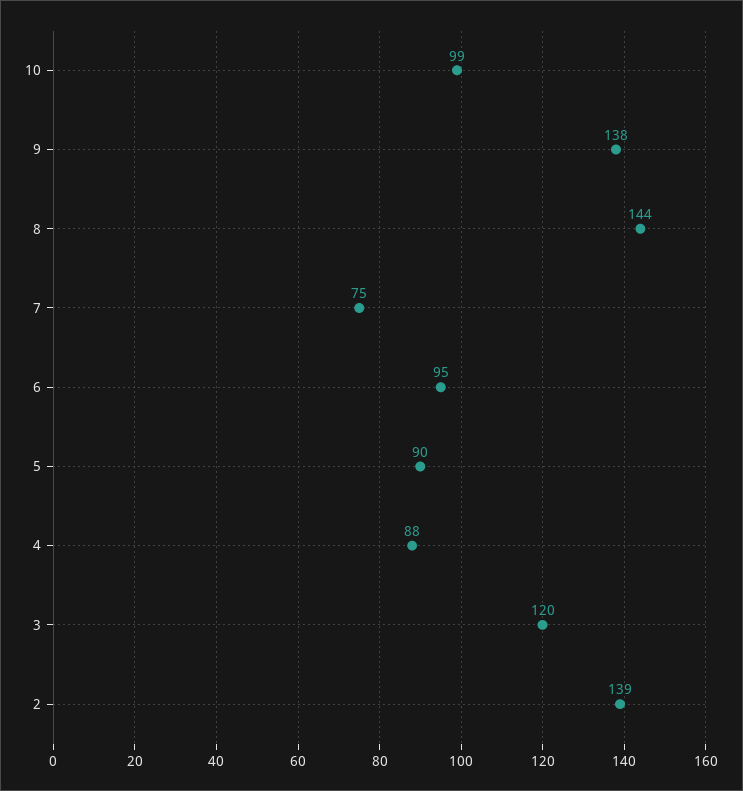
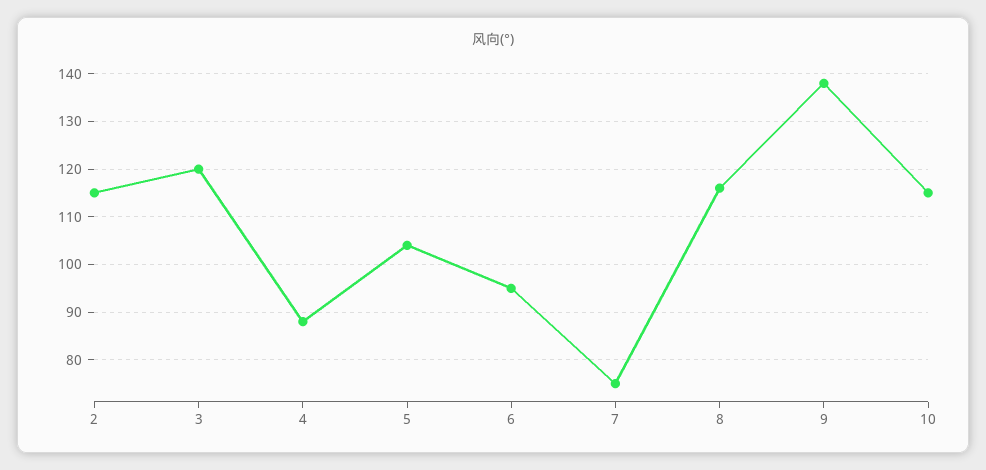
  {
-   "10": 99,
+   "10": 115,
    "9": 138,
-   "8": 144,
+   "8": 115,
    "7": 75,
    "6": 95,
-   "5": 90,
+   "5": 105,
    "4": 88,
    "3": 120,
-   "2": 139
+   "2": 115
  }

